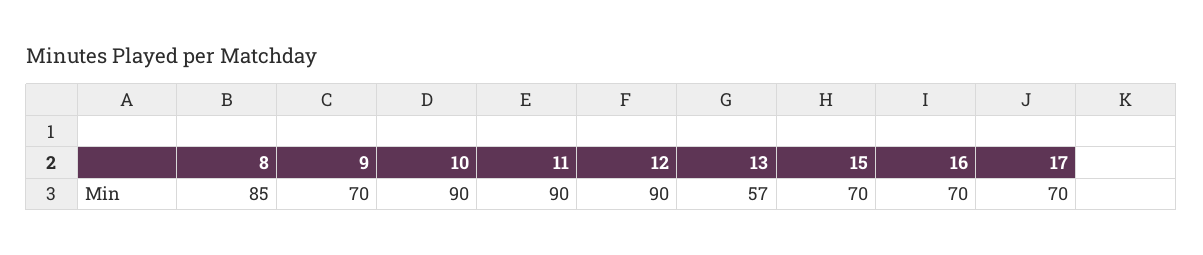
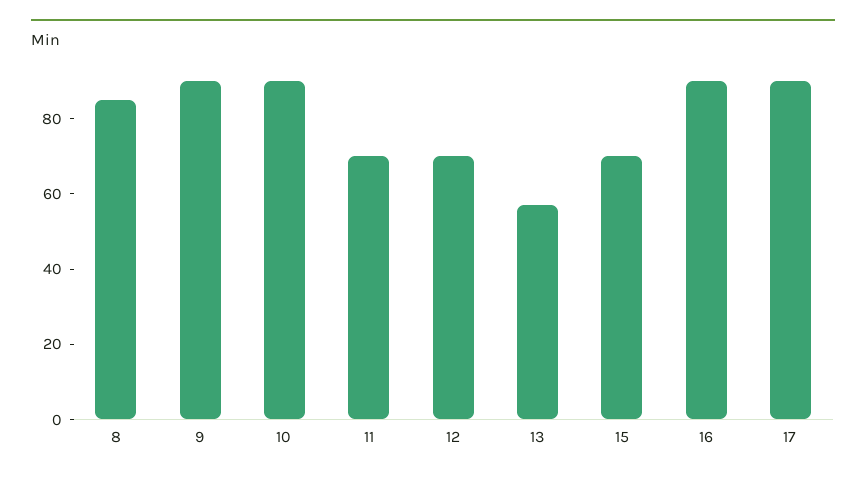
  {
    "8": 85,
-   "9": 70,
+   "9": 90,
    "10": 90,
-   "11": 90,
+   "11": 70,
-   "12": 90,
+   "12": 70,
    "13": 57,
    "15": 70,
-   "16": 70,
+   "16": 90,
-   "17": 70
+   "17": 90
  }

